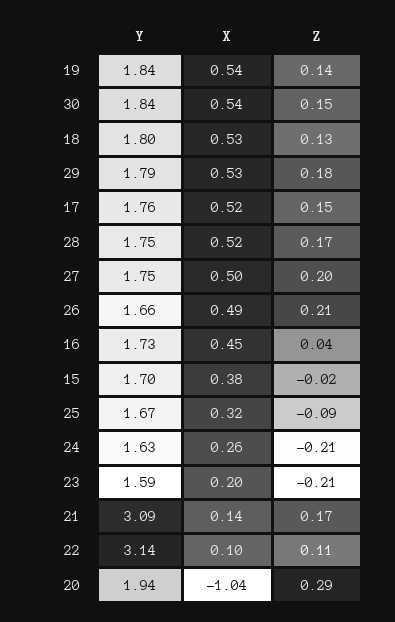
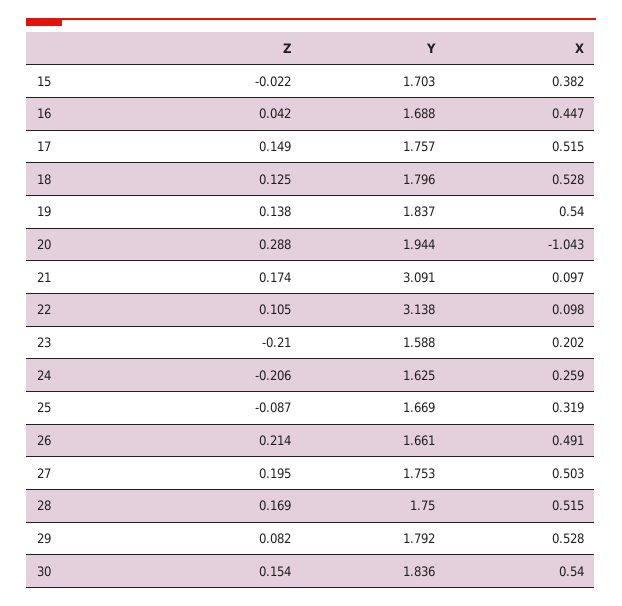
  {
    "Y": {
      "19": 1.837,
      "30": 1.836,
      "18": 1.796,
      "29": 1.792,
      "17": 1.757,
      "28": 1.75,
      "27": 1.753,
      "26": 1.661,
-     "16": 1.73,
+     "16": 1.688,
      "15": 1.703,
      "25": 1.669,
      "24": 1.625,
      "23": 1.588,
      "21": 3.091,
      "22": 3.138,
      "20": 1.944
    },
    "X": {
      "19": 0.54,
      "30": 0.54,
      "18": 0.528,
      "29": 0.528,
      "17": 0.515,
      "28": 0.515,
      "27": 0.503,
      "26": 0.491,
      "16": 0.447,
      "15": 0.382,
      "25": 0.319,
      "24": 0.259,
      "23": 0.202,
-     "21": 0.14,
+     "21": 0.097,
      "22": 0.098,
      "20": -1.043
    },
    "Z": {
      "19": 0.138,
      "30": 0.154,
      "18": 0.125,
-     "29": 0.18,
+     "29": 0.082,
      "17": 0.149,
      "28": 0.169,
      "27": 0.195,
      "26": 0.214,
      "16": 0.042,
      "15": -0.022,
      "25": -0.087,
      "24": -0.206,
      "23": -0.21,
      "21": 0.174,
      "22": 0.105,
      "20": 0.288
    }
  }

